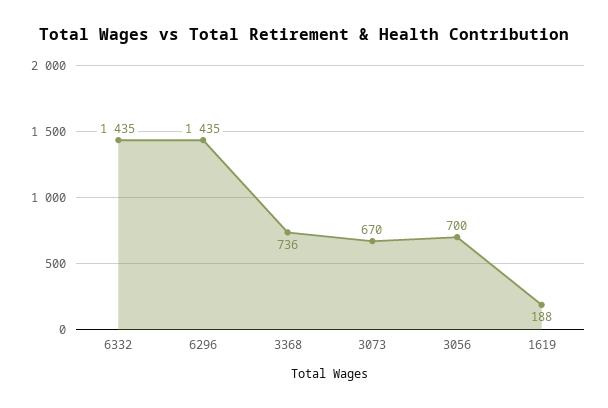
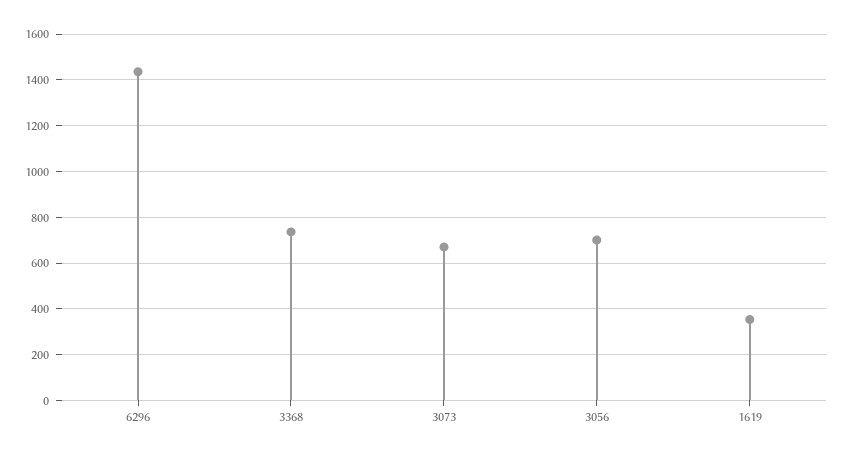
  {
-   "6332": 1435,
    "6296": 1435,
    "3368": 736,
    "3073": 670,
    "3056": 700,
-   "1619": 188
+   "1619": 350
  }

